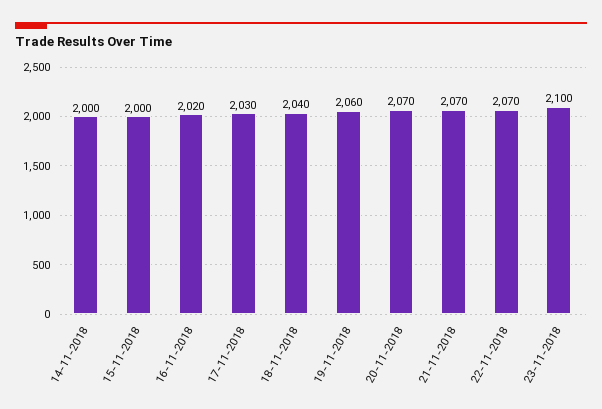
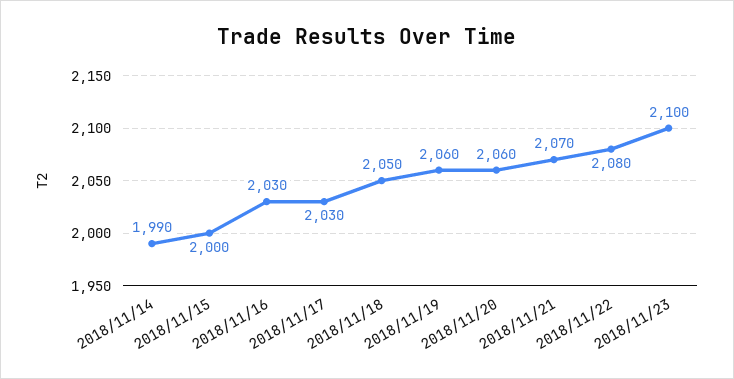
  {
-   "14-11-2018": 2000,
+   "14-11-2018": 1990,
    "15-11-2018": 2000,
-   "16-11-2018": 2020,
+   "16-11-2018": 2030,
    "17-11-2018": 2030,
-   "18-11-2018": 2040,
+   "18-11-2018": 2050,
    "19-11-2018": 2060,
-   "20-11-2018": 2070,
+   "20-11-2018": 2060,
    "21-11-2018": 2070,
-   "22-11-2018": 2070,
+   "22-11-2018": 2080,
    "23-11-2018": 2100
  }

